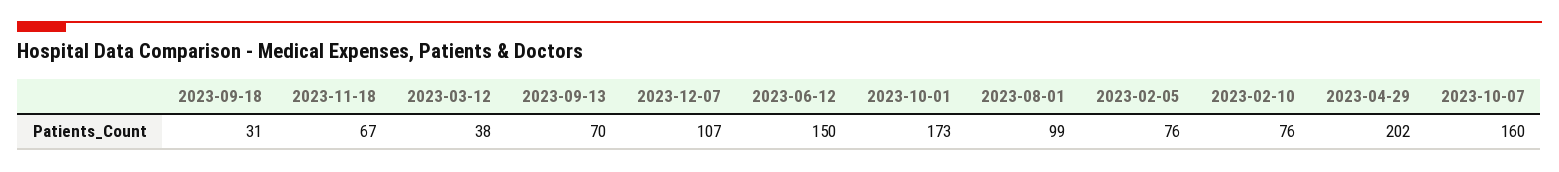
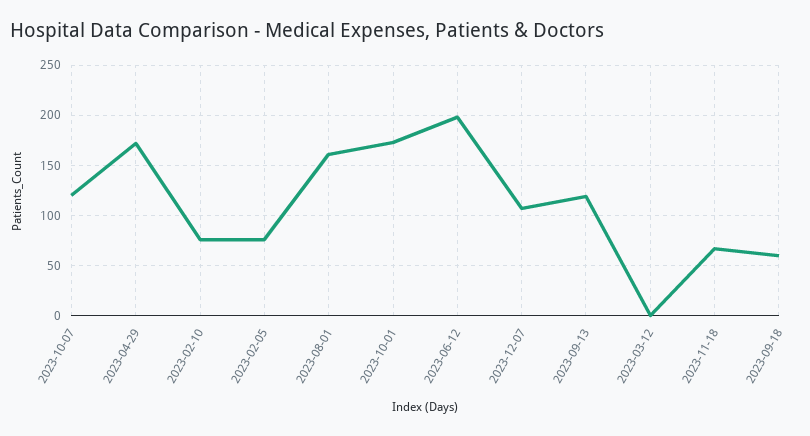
  {
-   "2023-09-18": 31,
+   "2023-09-18": 60,
    "2023-11-18": 67,
-   "2023-03-12": 38,
+   "2023-03-12": 0,
-   "2023-09-13": 70,
+   "2023-09-13": 120,
    "2023-12-07": 107,
-   "2023-06-12": 150,
+   "2023-06-12": 200,
    "2023-10-01": 173,
-   "2023-08-01": 99,
+   "2023-08-01": 160,
    "2023-02-05": 76,
    "2023-02-10": 76,
-   "2023-04-29": 202,
+   "2023-04-29": 170,
-   "2023-10-07": 160
+   "2023-10-07": 120
  }

